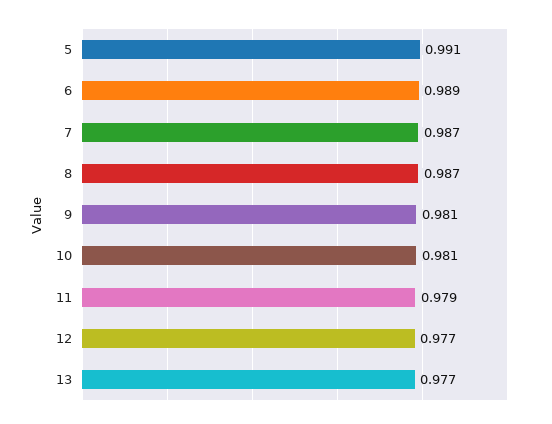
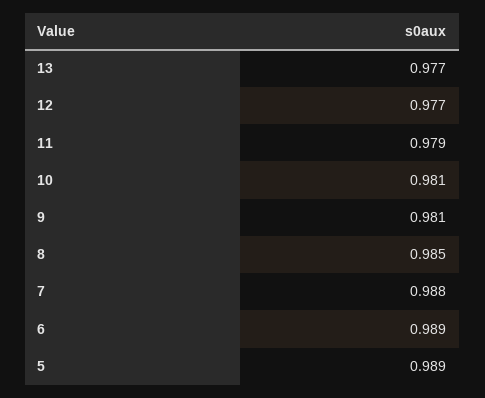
  {
-   "5": 0.991,
+   "5": 0.989,
    "6": 0.989,
-   "7": 0.987,
+   "7": 0.988,
-   "8": 0.987,
+   "8": 0.985,
    "9": 0.981,
    "10": 0.981,
    "11": 0.979,
    "12": 0.977,
    "13": 0.977
  }

